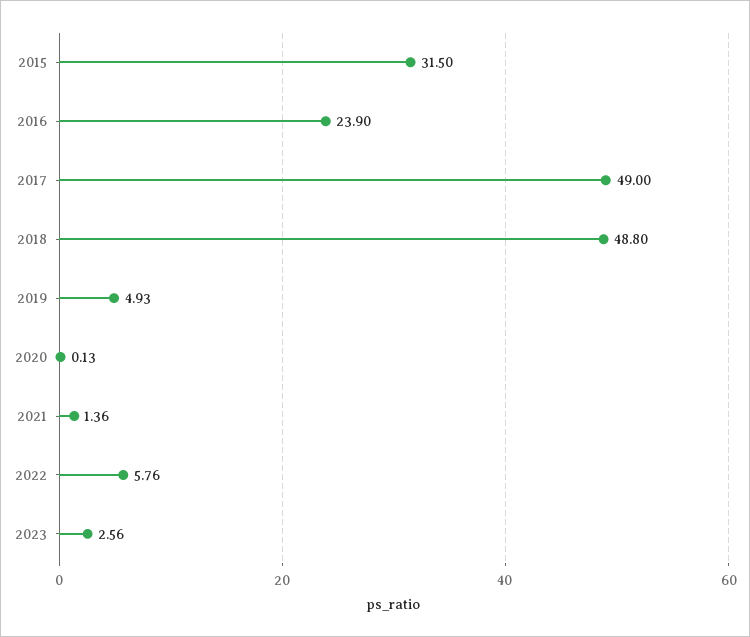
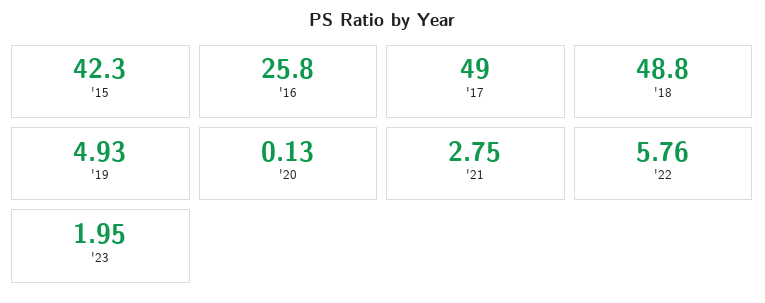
  {
-   "2015": 31.5,
+   "2015": 42.3,
-   "2016": 23.9,
+   "2016": 25.8,
    "2017": 49,
    "2018": 48.8,
    "2019": 4.93,
    "2020": 0.13,
-   "2021": 1.36,
+   "2021": 2.75,
    "2022": 5.76,
-   "2023": 2.56
+   "2023": 1.95
  }

